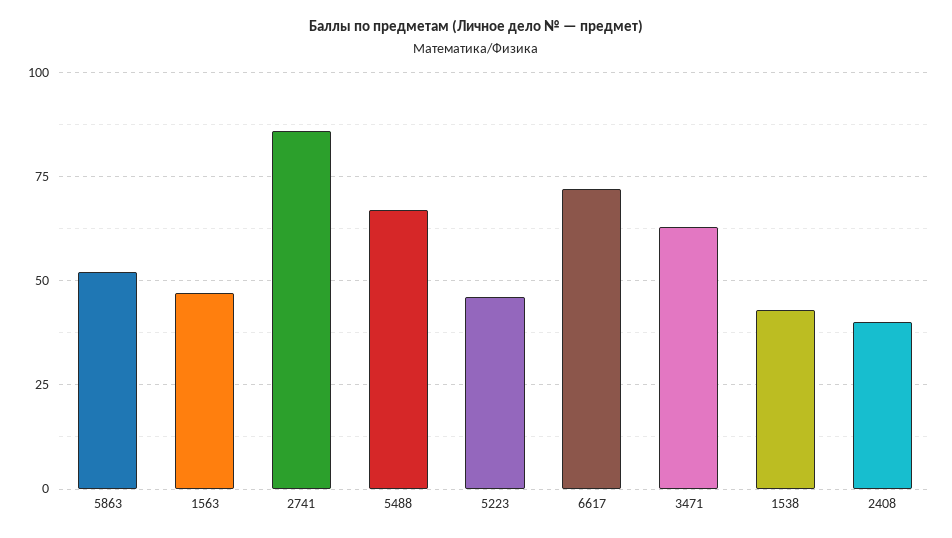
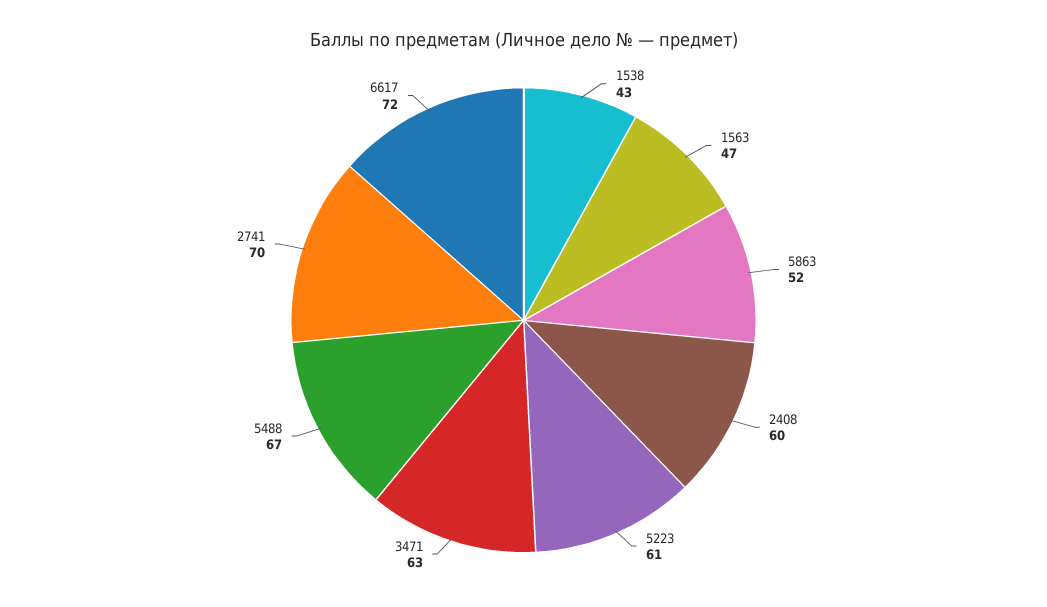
  {
    "5863": 52,
    "1563": 47,
-   "2741": 85,
+   "2741": 70,
    "5488": 67,
-   "5223": 45,
+   "5223": 61,
    "6617": 72,
    "3471": 63,
    "1538": 43,
-   "2408": 40
+   "2408": 60
  }

